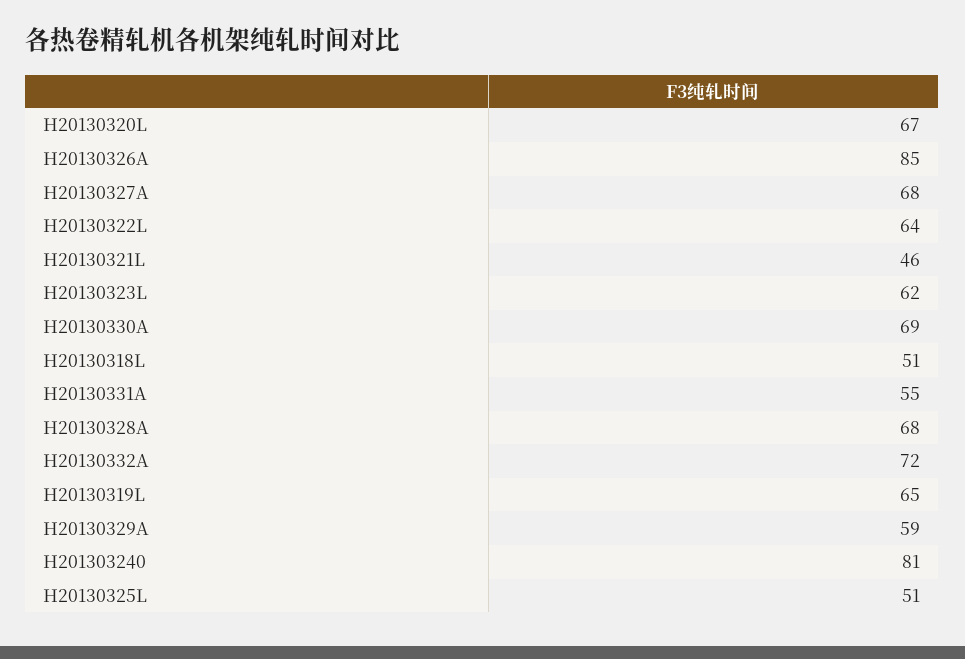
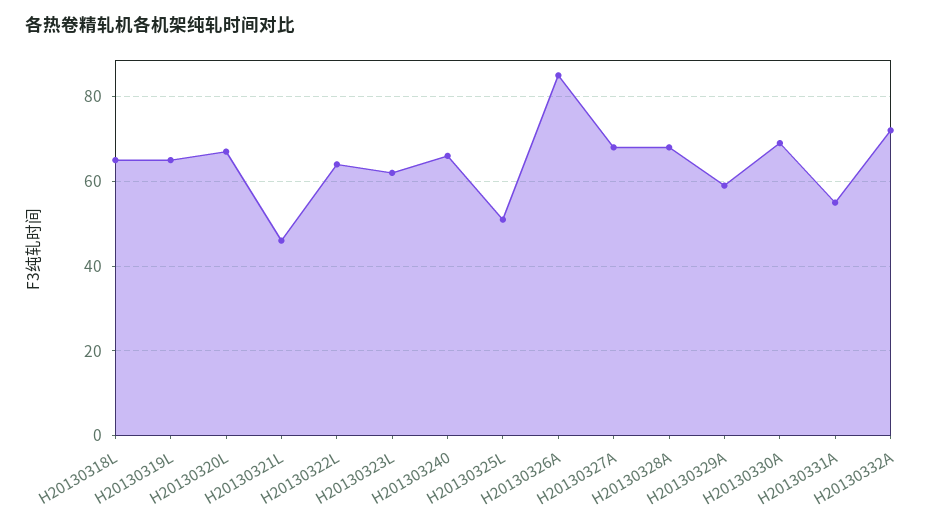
  {
    "H20130320L": 67,
    "H20130326A": 85,
    "H20130327A": 68,
    "H20130322L": 64,
    "H20130321L": 46,
    "H20130323L": 62,
    "H20130330A": 69,
-   "H20130318L": 51,
+   "H20130318L": 65,
    "H20130331A": 55,
    "H20130328A": 68,
    "H20130332A": 72,
    "H20130319L": 65,
    "H20130329A": 59,
-   "H201303240": 81,
+   "H201303240": 65,
    "H20130325L": 51
  }

